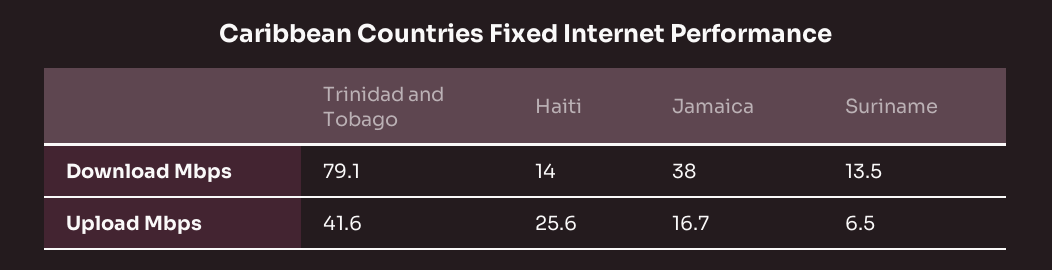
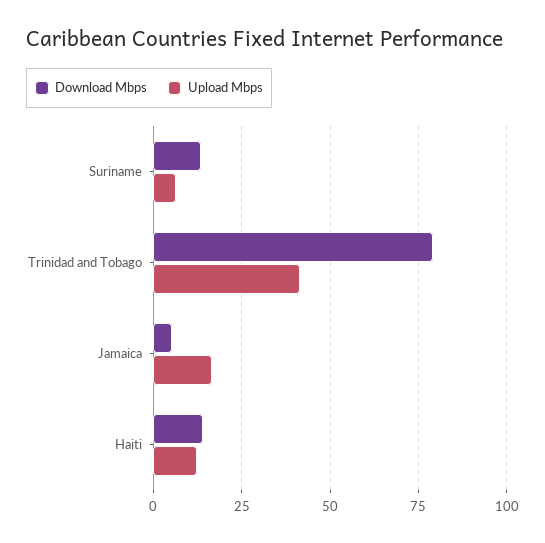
  {
    "Download Mbps": {
      "Trinidad and Tobago": 79.1,
      "Haiti": 14,
-     "Jamaica": 38,
+     "Jamaica": 5,
      "Suriname": 13.5
    },
    "Upload Mbps": {
      "Trinidad and Tobago": 41.6,
-     "Haiti": 25.6,
+     "Haiti": 12.5,
      "Jamaica": 16.7,
      "Suriname": 6.5
    }
  }

